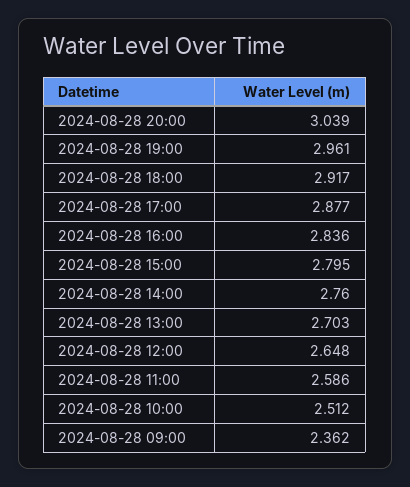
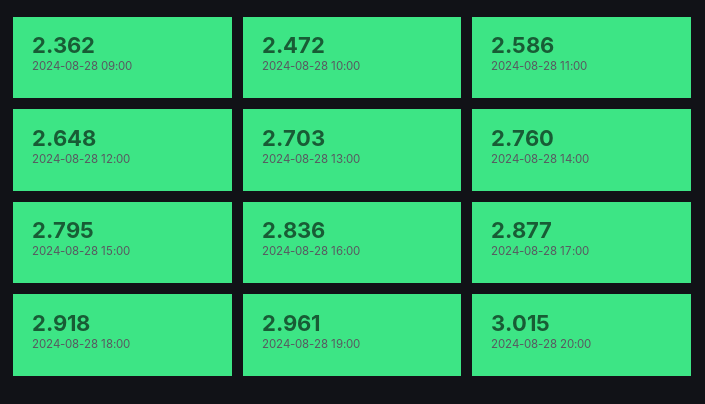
  {
-   "2024-08-28 20:00": 3.039,
+   "2024-08-28 20:00": 3.015,
    "2024-08-28 19:00": 2.961,
-   "2024-08-28 18:00": 2.917,
+   "2024-08-28 18:00": 2.918,
    "2024-08-28 17:00": 2.877,
    "2024-08-28 16:00": 2.836,
    "2024-08-28 15:00": 2.795,
    "2024-08-28 14:00": 2.76,
    "2024-08-28 13:00": 2.703,
    "2024-08-28 12:00": 2.648,
    "2024-08-28 11:00": 2.586,
-   "2024-08-28 10:00": 2.512,
+   "2024-08-28 10:00": 2.472,
    "2024-08-28 09:00": 2.362
  }

